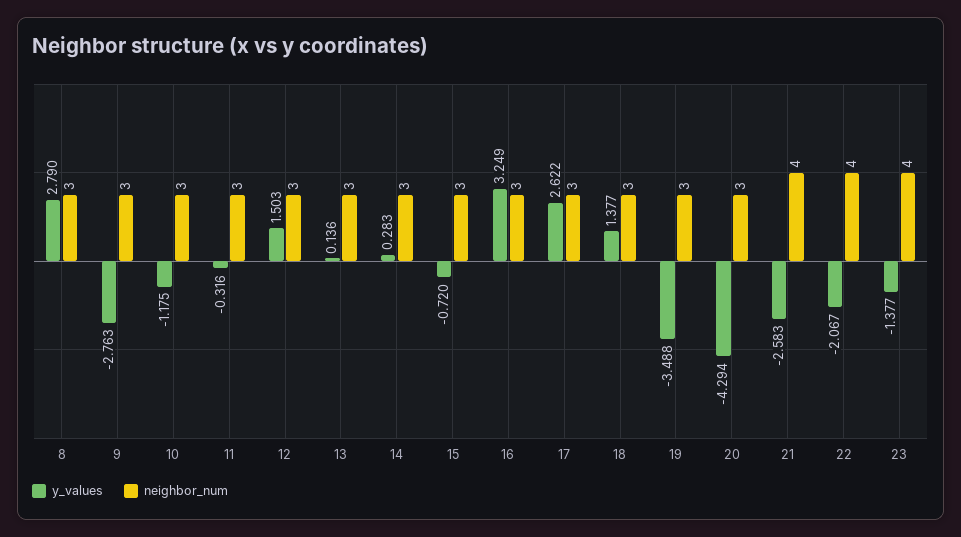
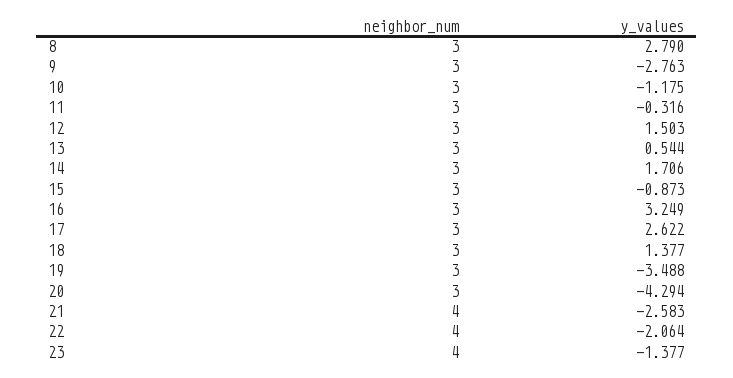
  {
    "y_values": {
      "8": 2.79,
      "9": -2.763,
      "10": -1.175,
      "11": -0.316,
      "12": 1.503,
-     "13": 0.136,
+     "13": 0.544,
-     "14": 0.283,
+     "14": 1.706,
-     "15": -0.72,
+     "15": -0.873,
      "16": 3.249,
      "17": 2.622,
      "18": 1.377,
      "19": -3.488,
      "20": -4.294,
      "21": -2.583,
-     "22": -2.067,
+     "22": -2.064,
      "23": -1.377
    },
    "neighbor_num": {
      "8": 3,
      "9": 3,
      "10": 3,
      "11": 3,
      "12": 3,
      "13": 3,
      "14": 3,
      "15": 3,
      "16": 3,
      "17": 3,
      "18": 3,
      "19": 3,
      "20": 3,
      "21": 4,
      "22": 4,
      "23": 4
    }
  }

